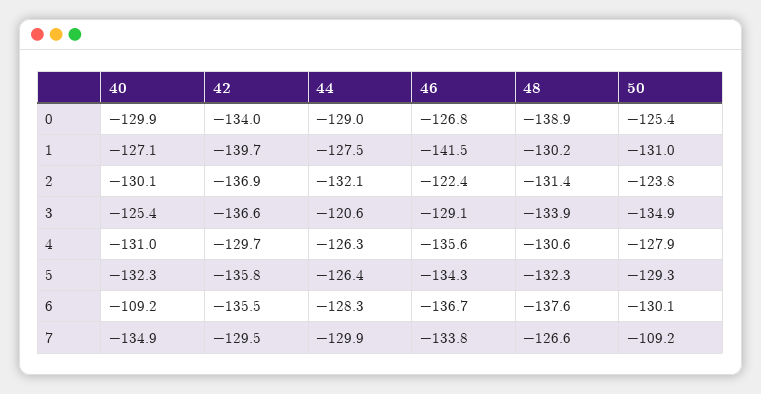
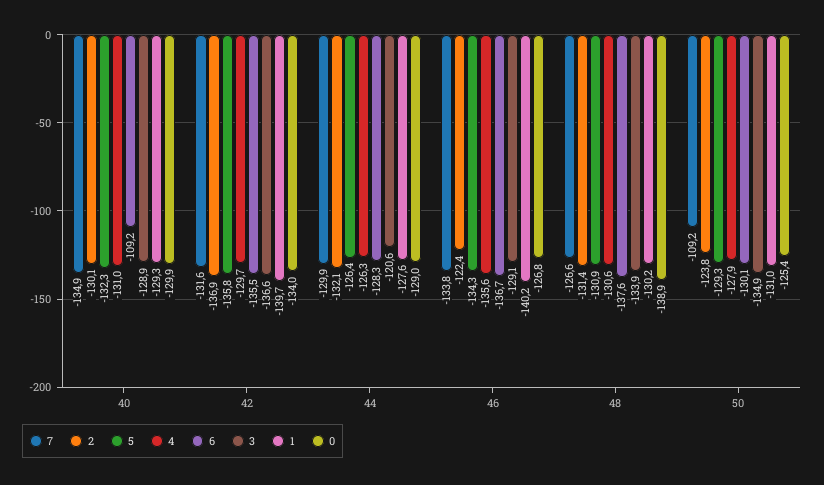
  {
    "0": {
      "40": -129.9,
      "42": -134,
      "44": -129,
      "46": -126.8,
      "48": -138.9,
      "50": -125.4
    },
    "1": {
-     "40": -127.1,
+     "40": -129.3,
      "42": -139.7,
-     "44": -127.5,
+     "44": -127.6,
-     "46": -141.5,
+     "46": -140.2,
      "48": -130.2,
      "50": -131
    },
    "2": {
      "40": -130.1,
      "42": -136.9,
      "44": -132.1,
      "46": -122.4,
      "48": -131.4,
      "50": -123.8
    },
    "3": {
-     "40": -125.4,
+     "40": -128.9,
      "42": -136.6,
      "44": -120.6,
      "46": -129.1,
      "48": -133.9,
      "50": -134.9
    },
    "4": {
      "40": -131,
      "42": -129.7,
      "44": -126.3,
      "46": -135.6,
      "48": -130.6,
      "50": -127.9
    },
    "5": {
      "40": -132.3,
      "42": -135.8,
      "44": -126.4,
      "46": -134.3,
-     "48": -132.3,
+     "48": -130.9,
      "50": -129.3
    },
    "6": {
      "40": -109.2,
      "42": -135.5,
      "44": -128.3,
      "46": -136.7,
      "48": -137.6,
      "50": -130.1
    },
    "7": {
      "40": -134.9,
-     "42": -129.5,
+     "42": -131.6,
      "44": -129.9,
      "46": -133.8,
      "48": -126.6,
      "50": -109.2
    }
  }

